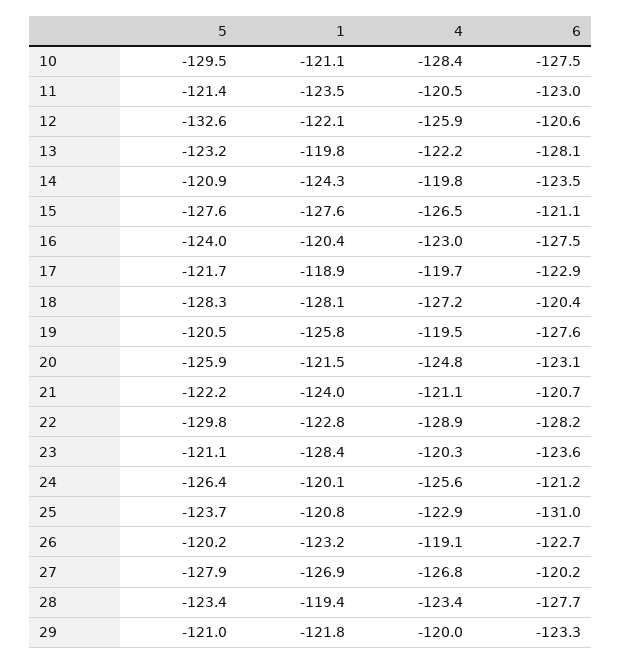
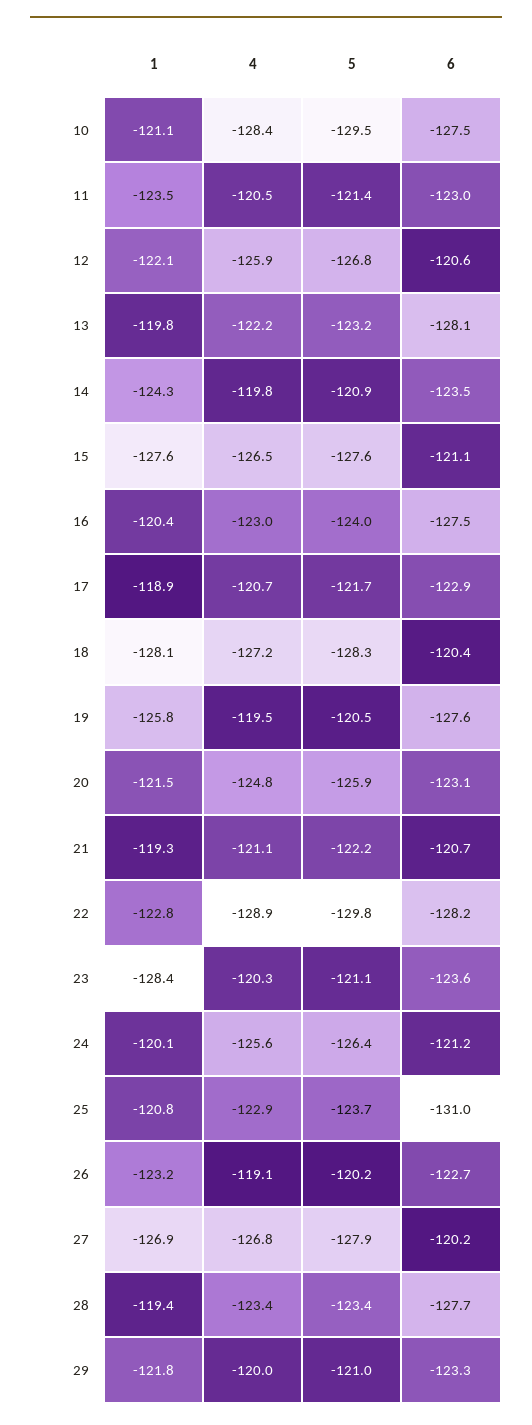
  {
    "5": {
      "10": -129.5,
      "11": -121.4,
-     "12": -132.6,
+     "12": -126.8,
      "13": -123.2,
      "14": -120.9,
      "15": -127.6,
      "16": -124,
      "17": -121.7,
      "18": -128.3,
      "19": -120.5,
      "20": -125.9,
      "21": -122.2,
      "22": -129.8,
      "23": -121.1,
      "24": -126.4,
      "25": -123.7,
      "26": -120.2,
      "27": -127.9,
      "28": -123.4,
      "29": -121
    },
    "1": {
      "10": -121.1,
      "11": -123.5,
      "12": -122.1,
      "13": -119.8,
      "14": -124.3,
      "15": -127.6,
      "16": -120.4,
      "17": -118.9,
      "18": -128.1,
      "19": -125.8,
      "20": -121.5,
-     "21": -124,
+     "21": -119.3,
      "22": -122.8,
      "23": -128.4,
      "24": -120.1,
      "25": -120.8,
      "26": -123.2,
      "27": -126.9,
      "28": -119.4,
      "29": -121.8
    },
    "4": {
      "10": -128.4,
      "11": -120.5,
      "12": -125.9,
      "13": -122.2,
      "14": -119.8,
      "15": -126.5,
      "16": -123,
-     "17": -119.7,
+     "17": -120.7,
      "18": -127.2,
      "19": -119.5,
      "20": -124.8,
      "21": -121.1,
      "22": -128.9,
      "23": -120.3,
      "24": -125.6,
      "25": -122.9,
      "26": -119.1,
      "27": -126.8,
      "28": -123.4,
      "29": -120
    },
    "6": {
      "10": -127.5,
      "11": -123,
      "12": -120.6,
      "13": -128.1,
      "14": -123.5,
      "15": -121.1,
      "16": -127.5,
      "17": -122.9,
      "18": -120.4,
      "19": -127.6,
      "20": -123.1,
      "21": -120.7,
      "22": -128.2,
      "23": -123.6,
      "24": -121.2,
      "25": -131,
      "26": -122.7,
      "27": -120.2,
      "28": -127.7,
      "29": -123.3
    }
  }

